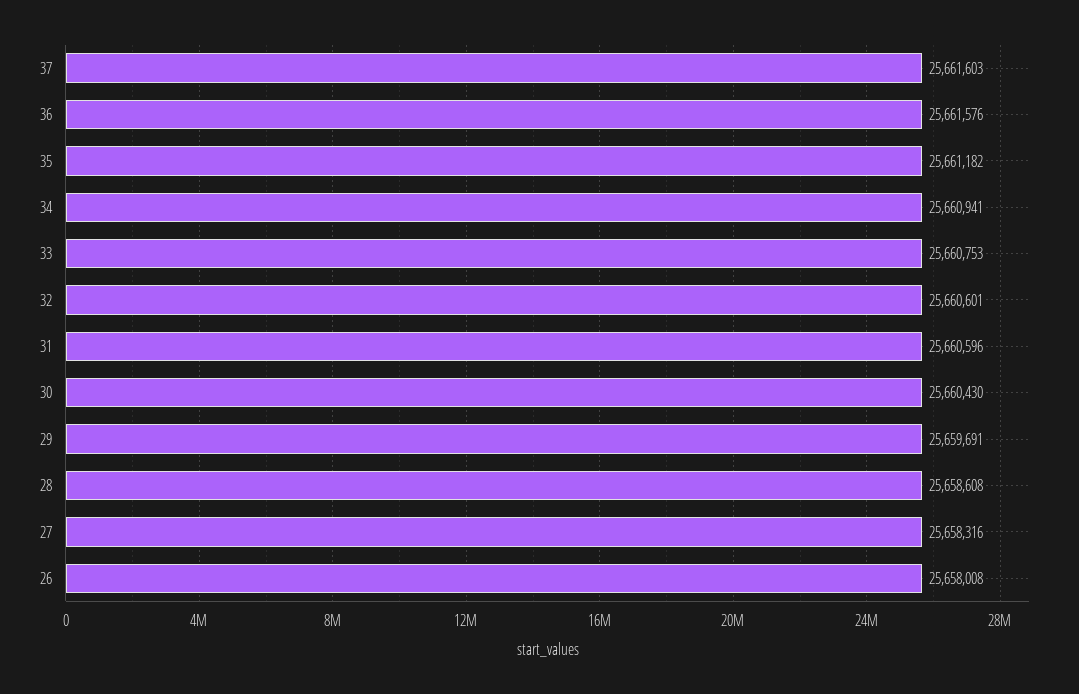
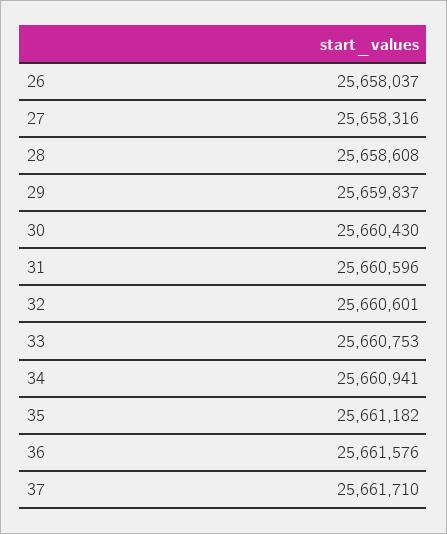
  {
-   "37": 25661603,
+   "37": 25661710,
    "36": 25661576,
    "35": 25661182,
    "34": 25660941,
    "33": 25660753,
    "32": 25660601,
    "31": 25660596,
    "30": 25660430,
-   "29": 25659691,
+   "29": 25659837,
    "28": 25658608,
    "27": 25658316,
-   "26": 25658008
+   "26": 25658037
  }

